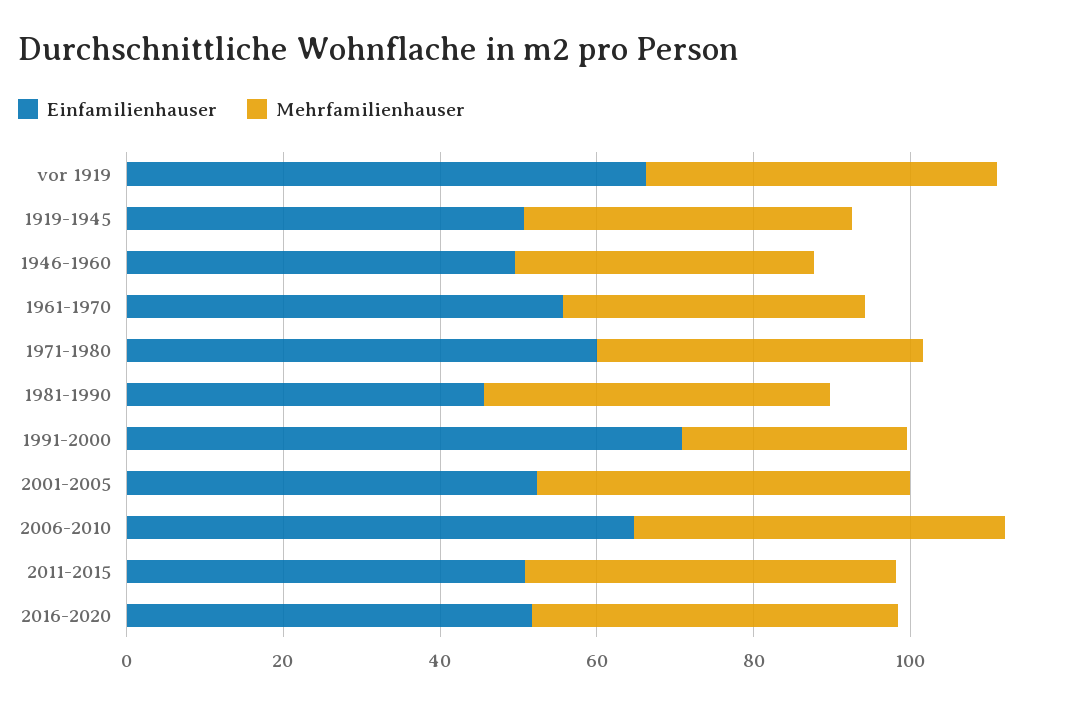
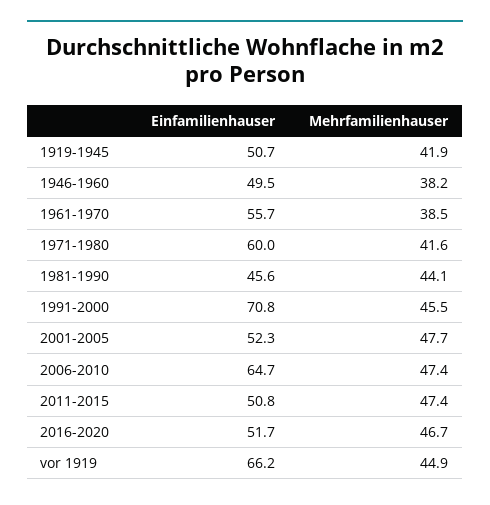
  {
    "Einfamilienhauser": {
      "vor 1919": 66.2,
      "1919-1945": 50.7,
      "1946-1960": 49.5,
      "1961-1970": 55.7,
      "1971-1980": 60,
      "1981-1990": 45.6,
      "1991-2000": 70.8,
      "2001-2005": 52.3,
      "2006-2010": 64.7,
      "2011-2015": 50.8,
      "2016-2020": 51.7
    },
    "Mehrfamilienhauser": {
      "vor 1919": 44.9,
      "1919-1945": 41.9,
      "1946-1960": 38.2,
      "1961-1970": 38.5,
      "1971-1980": 41.6,
      "1981-1990": 44.1,
-     "1991-2000": 30,
+     "1991-2000": 45.5,
      "2001-2005": 47.7,
      "2006-2010": 47.4,
      "2011-2015": 47.4,
      "2016-2020": 46.7
    }
  }

